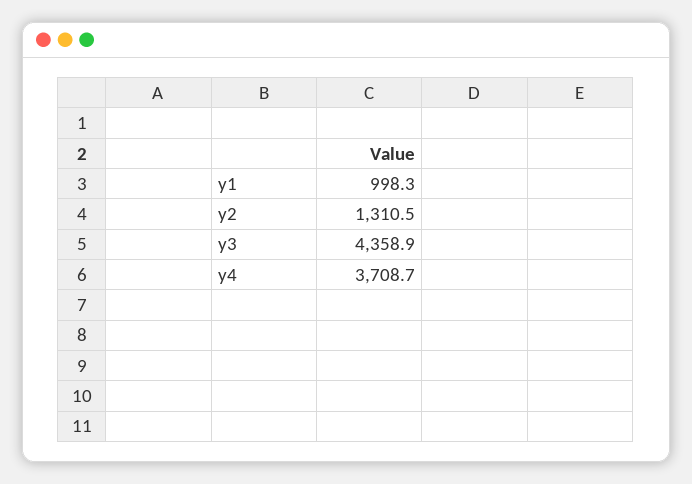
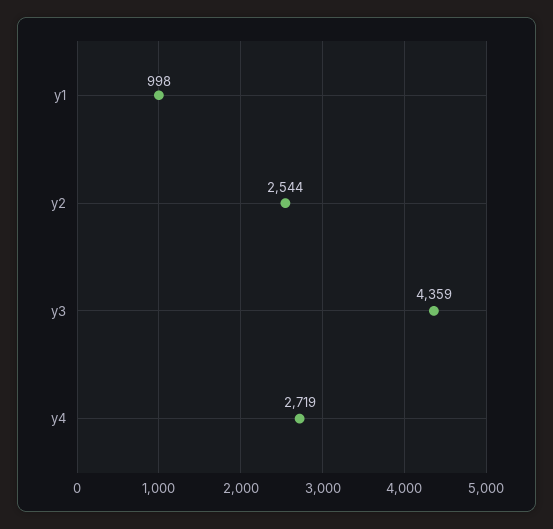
  {
    "y1": 998.3,
-   "y2": 1310.5,
+   "y2": 2544,
    "y3": 4358.9,
-   "y4": 3708.7
+   "y4": 2719
  }

